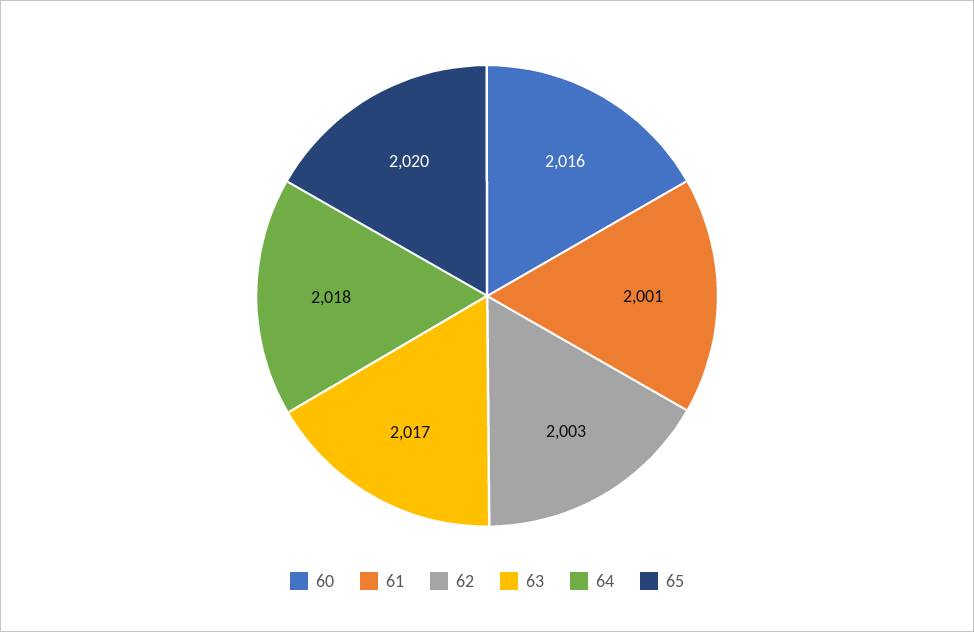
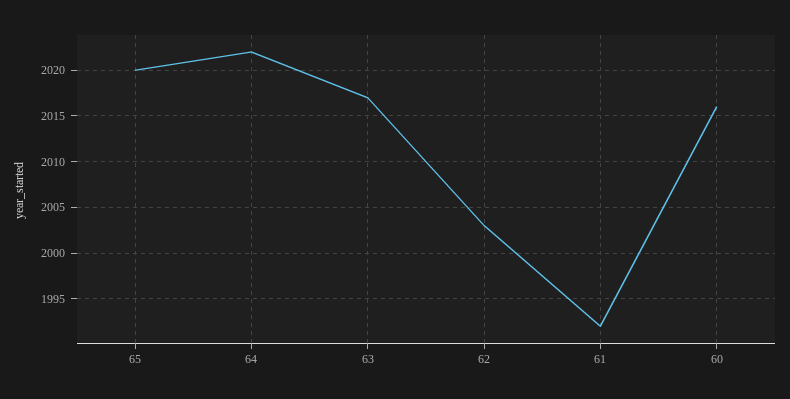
  {
    "60": 2016,
-   "61": 2001,
+   "61": 1992,
    "62": 2003,
    "63": 2017,
-   "64": 2018,
+   "64": 2022,
    "65": 2020
  }

